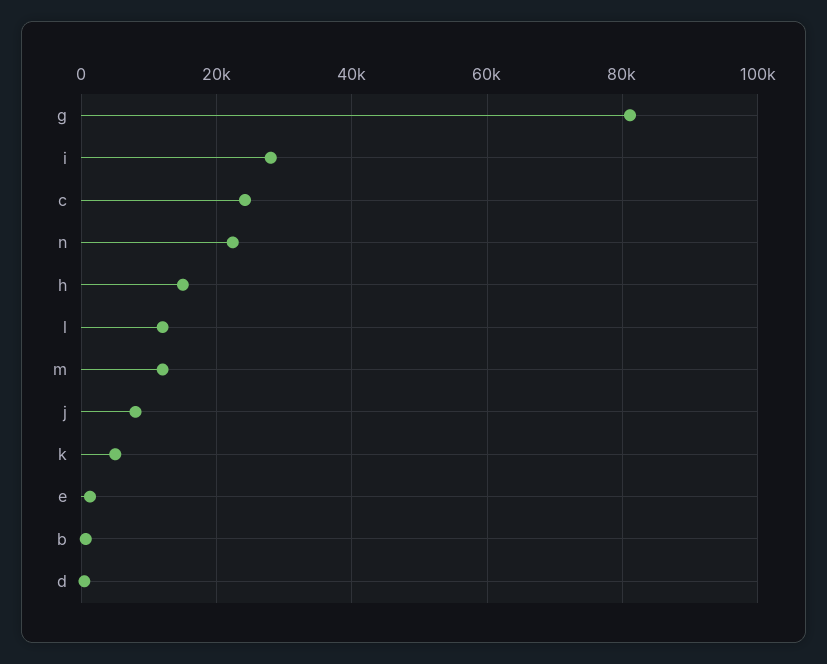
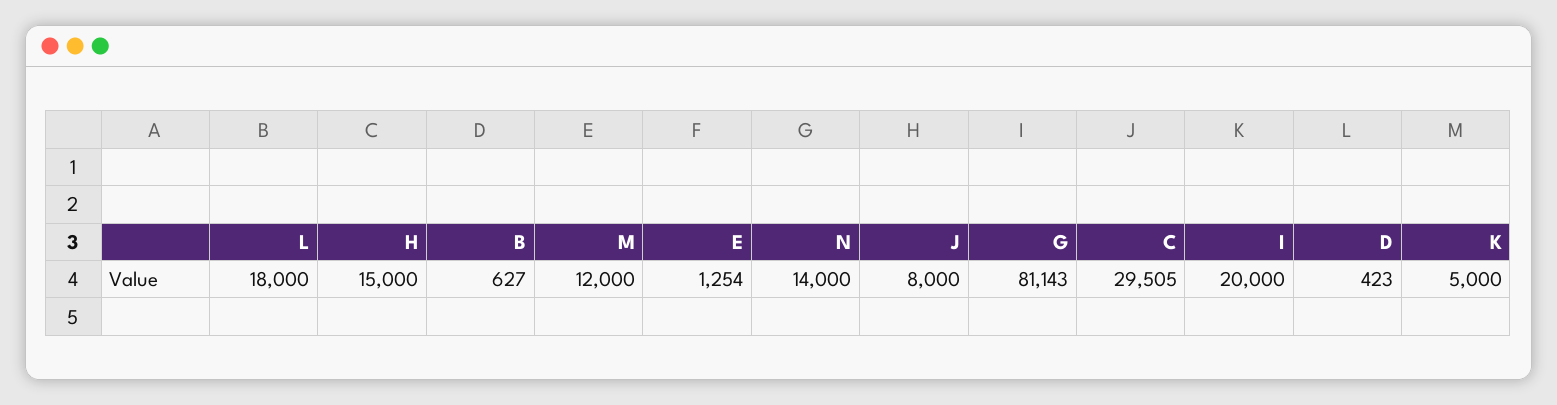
  {
    "g": 81143,
-   "i": 28000,
+   "i": 20000,
-   "c": 24000,
+   "c": 29505,
-   "n": 22000,
+   "n": 14000,
    "h": 15000,
-   "l": 12000,
+   "l": 18000,
    "m": 12000,
    "j": 8000,
    "k": 5000,
    "e": 1254,
    "b": 627,
    "d": 423
  }

